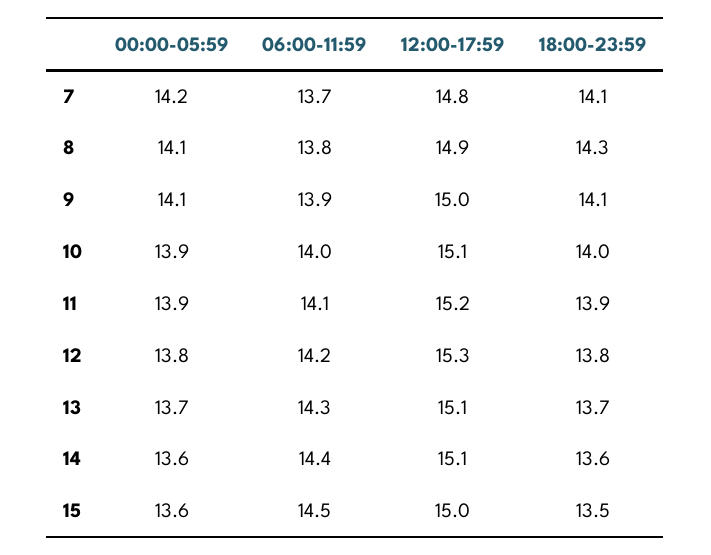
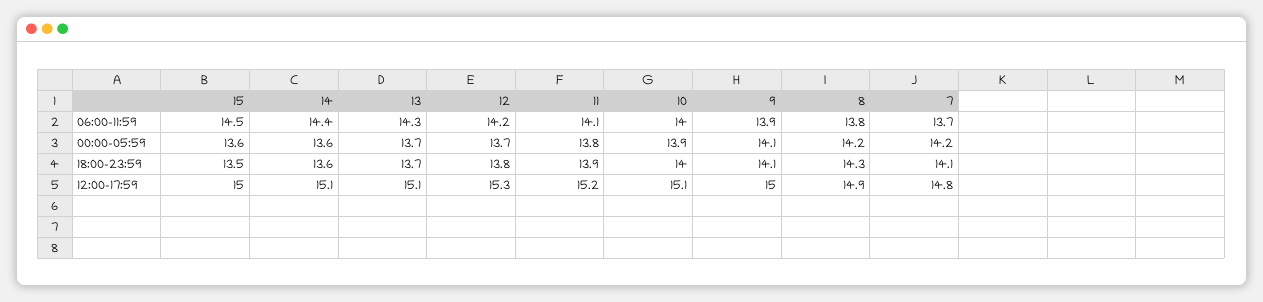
  {
    "00:00-05:59": {
      "7": 14.2,
-     "8": 14.1,
+     "8": 14.2,
      "9": 14.1,
      "10": 13.9,
-     "11": 13.9,
+     "11": 13.8,
-     "12": 13.8,
+     "12": 13.7,
      "13": 13.7,
      "14": 13.6,
      "15": 13.6
    },
    "06:00-11:59": {
      "7": 13.7,
      "8": 13.8,
      "9": 13.9,
      "10": 14,
      "11": 14.1,
      "12": 14.2,
      "13": 14.3,
      "14": 14.4,
      "15": 14.5
    },
    "12:00-17:59": {
      "7": 14.8,
      "8": 14.9,
      "9": 15,
      "10": 15.1,
      "11": 15.2,
      "12": 15.3,
      "13": 15.1,
      "14": 15.1,
      "15": 15
    },
    "18:00-23:59": {
      "7": 14.1,
      "8": 14.3,
      "9": 14.1,
      "10": 14,
      "11": 13.9,
      "12": 13.8,
      "13": 13.7,
      "14": 13.6,
      "15": 13.5
    }
  }

